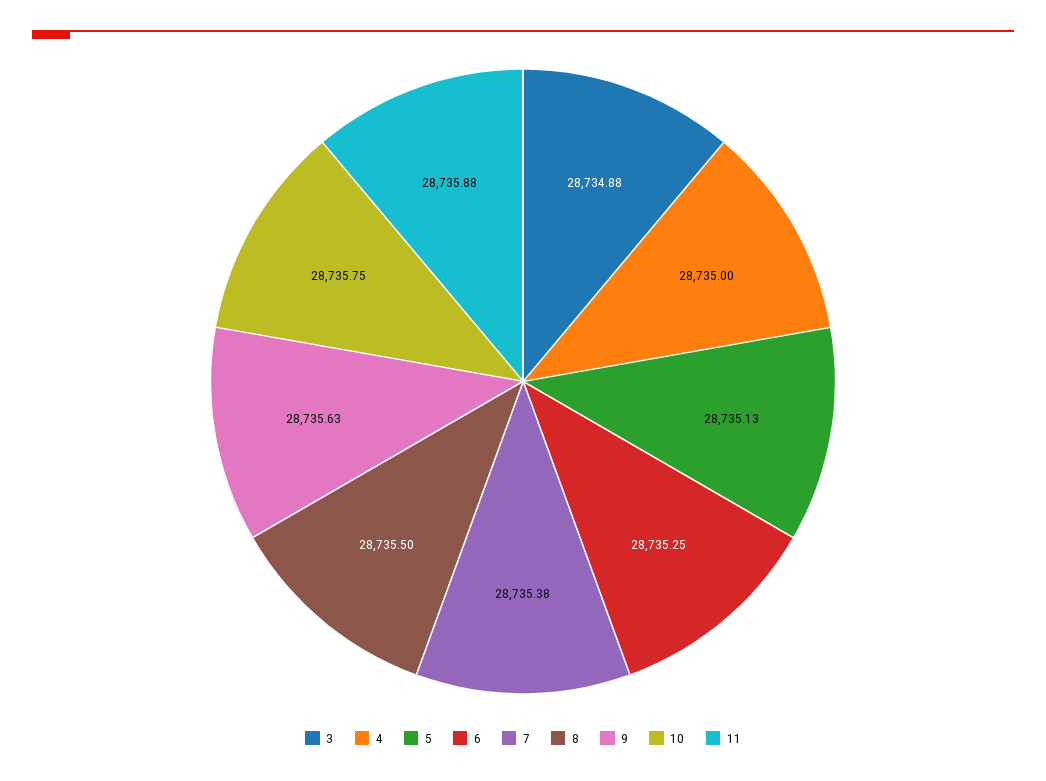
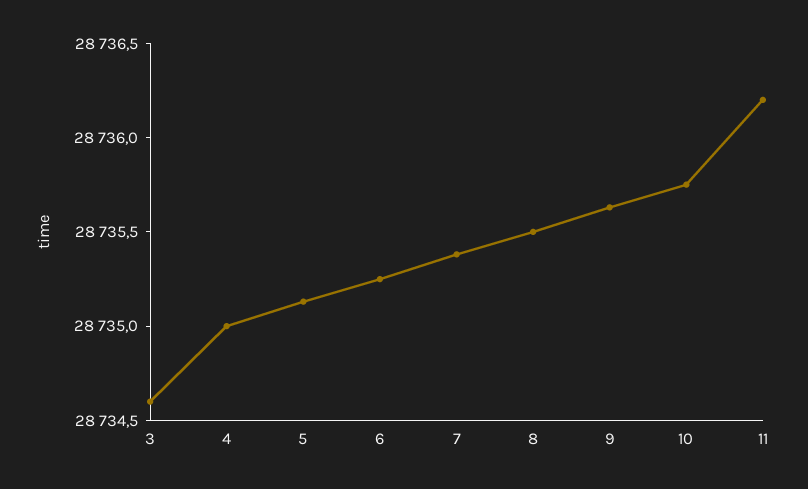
  {
-   "3": 28734.88,
+   "3": 28734.6,
    "4": 28735,
    "5": 28735.13,
    "6": 28735.25,
    "7": 28735.38,
    "8": 28735.5,
    "9": 28735.63,
    "10": 28735.75,
-   "11": 28735.88
+   "11": 28736.2
  }

